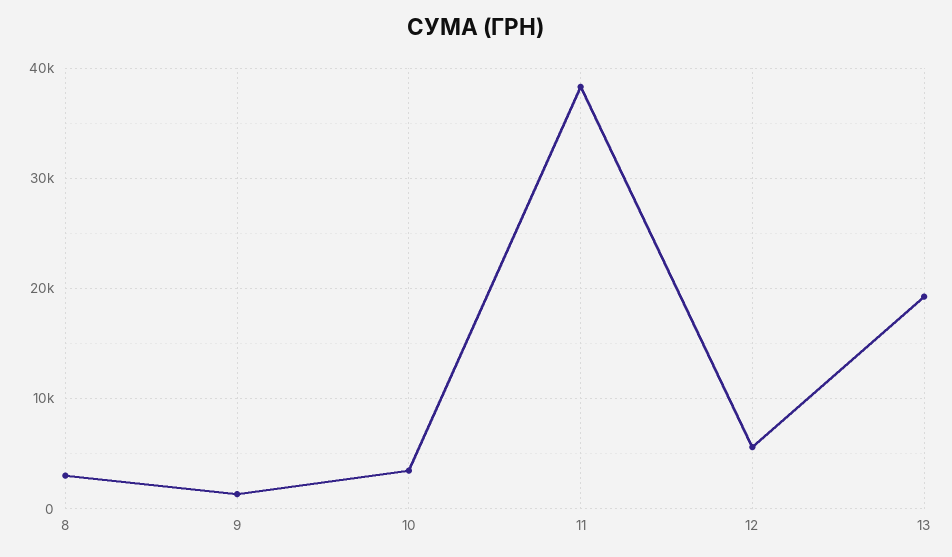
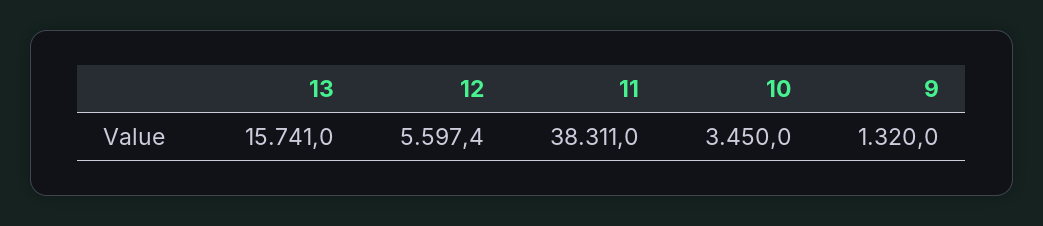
  {
-   "8": 3000,
    "9": 1320,
    "10": 3450,
    "11": 38311,
    "12": 5597.4,
-   "13": 19000
+   "13": 15741
  }

